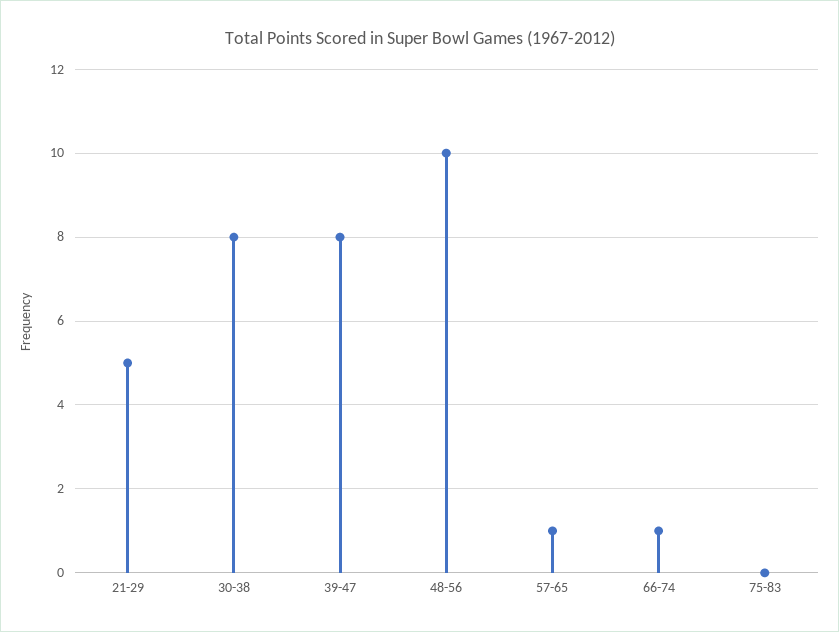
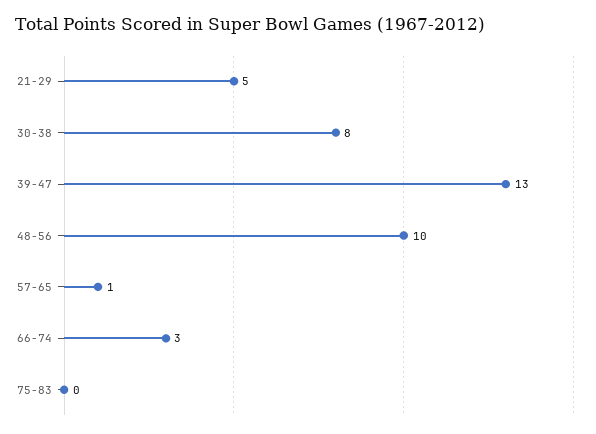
  {
    "21-29": 5,
    "30-38": 8,
-   "39-47": 8,
+   "39-47": 13,
    "48-56": 10,
    "57-65": 1,
-   "66-74": 1,
+   "66-74": 3,
    "75-83": 0
  }

